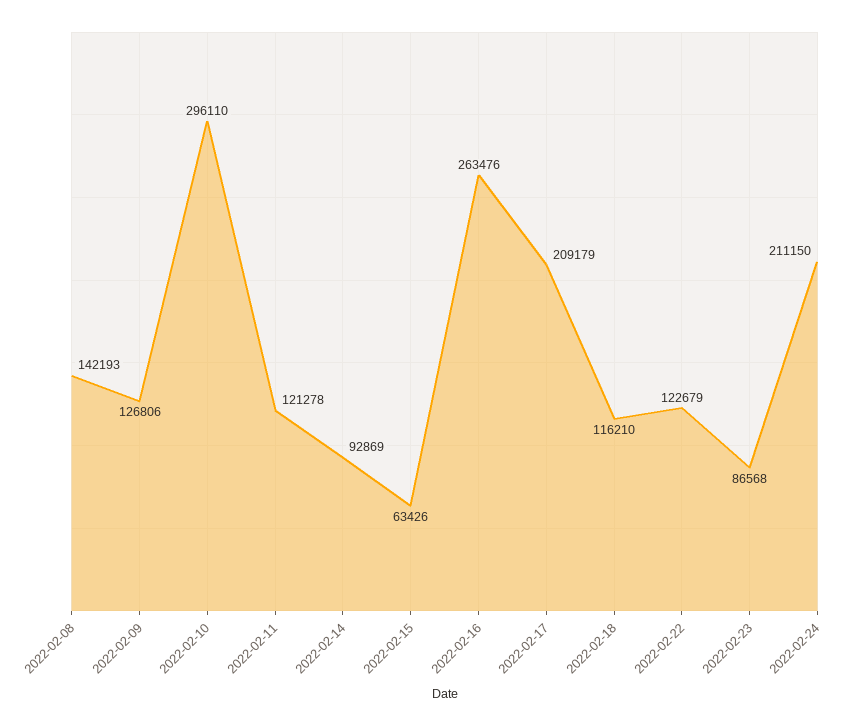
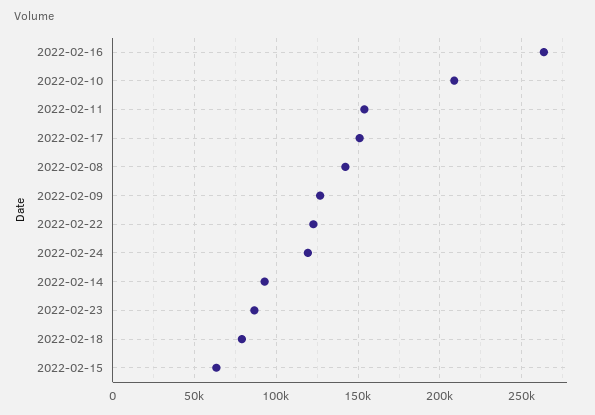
  {
    "2022-02-08": 142193,
    "2022-02-09": 126806,
-   "2022-02-10": 296110,
+   "2022-02-10": 210000,
-   "2022-02-11": 121278,
+   "2022-02-11": 155000,
    "2022-02-14": 92869,
    "2022-02-15": 63426,
    "2022-02-16": 263476,
-   "2022-02-17": 209179,
+   "2022-02-17": 150000,
-   "2022-02-18": 116210,
+   "2022-02-18": 80000,
    "2022-02-22": 122679,
    "2022-02-23": 86568,
-   "2022-02-24": 211150
+   "2022-02-24": 120000
  }

